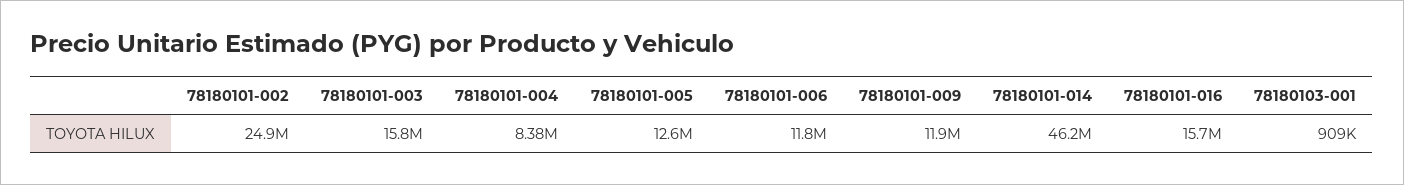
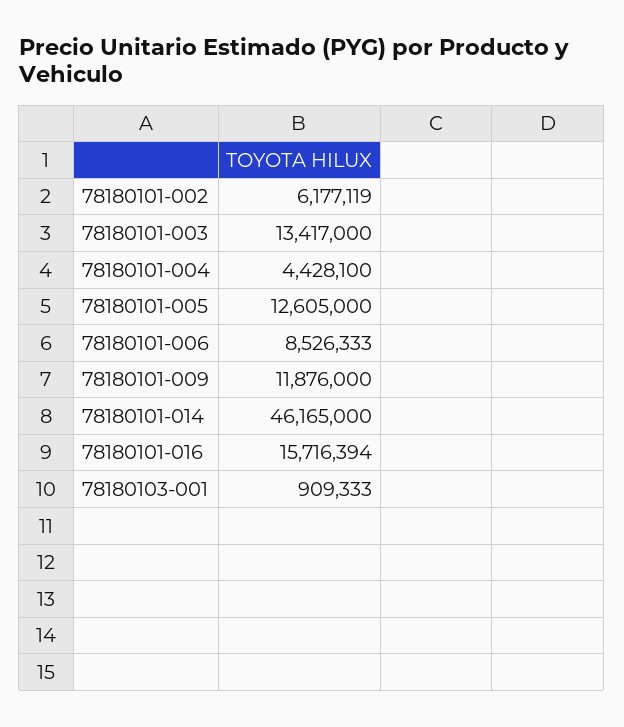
  {
-   "78180101-002": 24900000,
+   "78180101-002": 6177119,
-   "78180101-003": 15800000,
+   "78180101-003": 13417000,
-   "78180101-004": 8380000,
+   "78180101-004": 4428100,
    "78180101-005": 12605000,
-   "78180101-006": 11800000,
+   "78180101-006": 8526333,
    "78180101-009": 11876000,
    "78180101-014": 46165000,
    "78180101-016": 15716394,
    "78180103-001": 909333
  }

